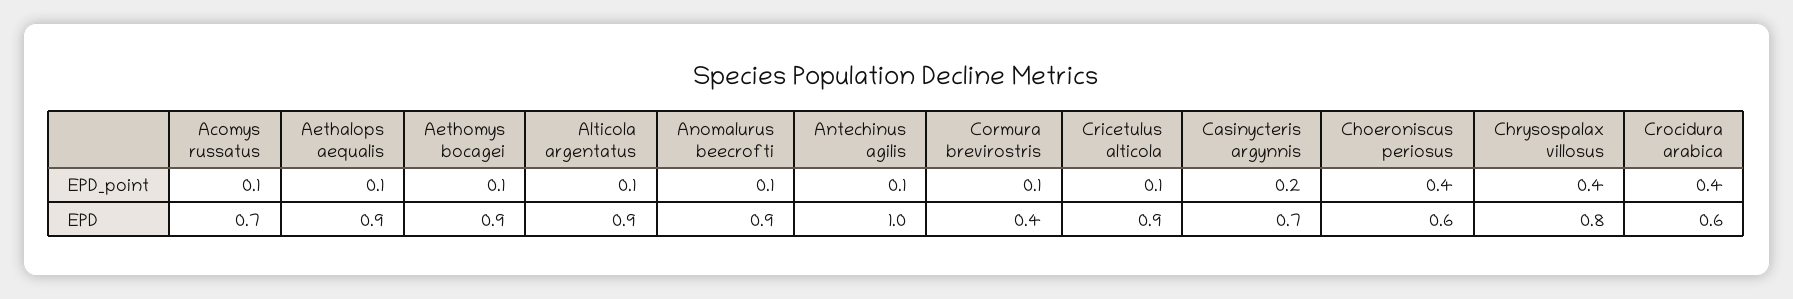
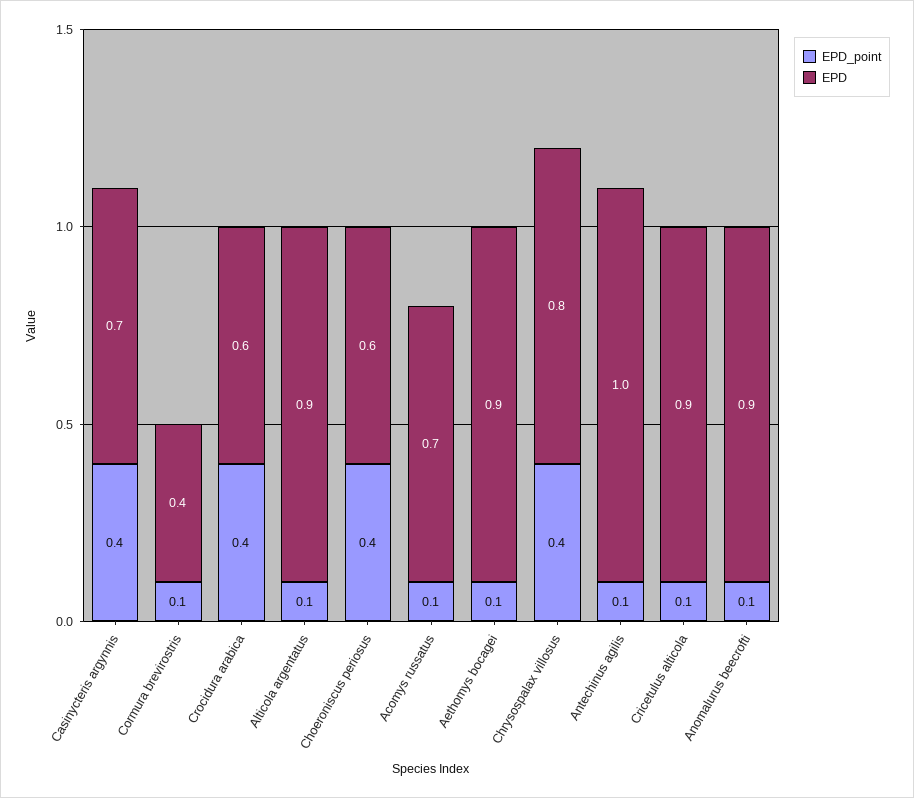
  {
    "EPD_point": {
      "Acomys russatus": 0.1,
-     "Aethalops aequalis": 0.1,
      "Aethomys bocagei": 0.1,
      "Alticola argentatus": 0.1,
      "Anomalurus beecrofti": 0.1,
      "Antechinus agilis": 0.1,
      "Cormura brevirostris": 0.1,
      "Cricetulus alticola": 0.1,
-     "Casinycteris argynnis": 0.2,
+     "Casinycteris argynnis": 0.4,
      "Choeroniscus periosus": 0.4,
      "Chrysospalax villosus": 0.4,
      "Crocidura arabica": 0.4
    },
    "EPD": {
      "Acomys russatus": 0.7,
-     "Aethalops aequalis": 0.9,
      "Aethomys bocagei": 0.9,
      "Alticola argentatus": 0.9,
      "Anomalurus beecrofti": 0.9,
      "Antechinus agilis": 1,
      "Cormura brevirostris": 0.4,
      "Cricetulus alticola": 0.9,
      "Casinycteris argynnis": 0.7,
      "Choeroniscus periosus": 0.6,
      "Chrysospalax villosus": 0.8,
      "Crocidura arabica": 0.6
    }
  }

